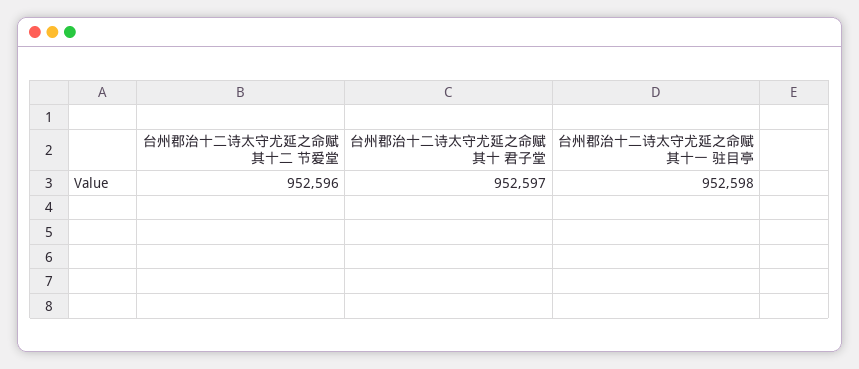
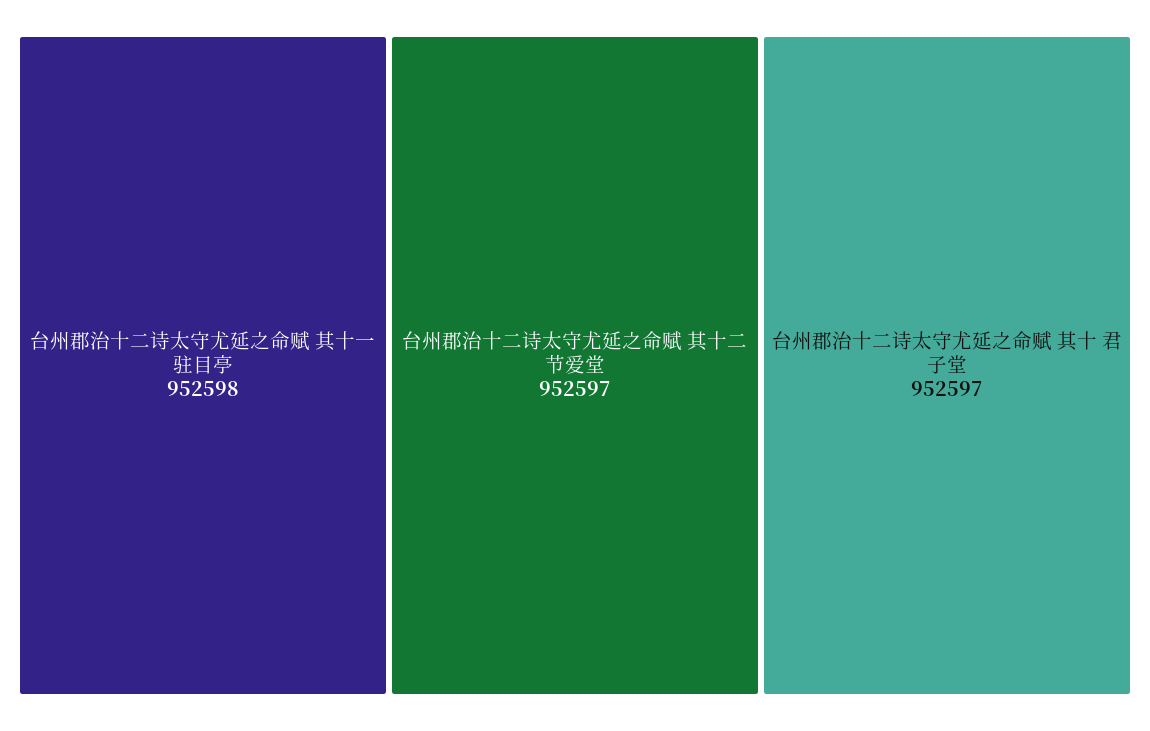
  {
-   "台州郡治十二诗太守尤延之命赋 其十二 节爱堂": 952596,
+   "台州郡治十二诗太守尤延之命赋 其十二 节爱堂": 952597,
    "台州郡治十二诗太守尤延之命赋 其十 君子堂": 952597,
    "台州郡治十二诗太守尤延之命赋 其十一 驻目亭": 952598
  }

